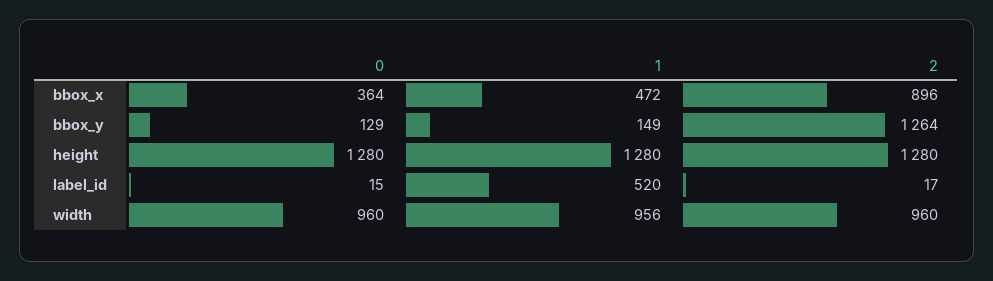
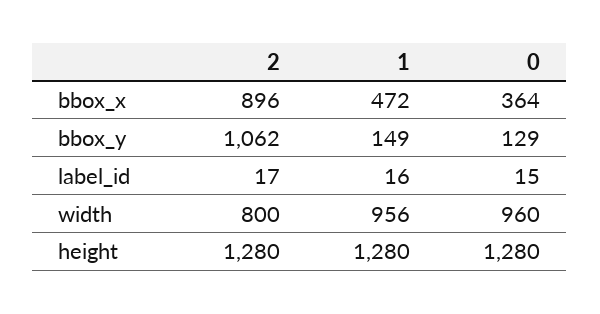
  {
    "0": {
      "bbox_x": 364,
      "bbox_y": 129,
      "height": 1280,
      "label_id": 15,
      "width": 960
    },
    "1": {
      "bbox_x": 472,
      "bbox_y": 149,
      "height": 1280,
-     "label_id": 520,
+     "label_id": 16,
      "width": 956
    },
    "2": {
      "bbox_x": 896,
-     "bbox_y": 1264,
+     "bbox_y": 1062,
      "height": 1280,
      "label_id": 17,
-     "width": 960
+     "width": 800
    }
  }

